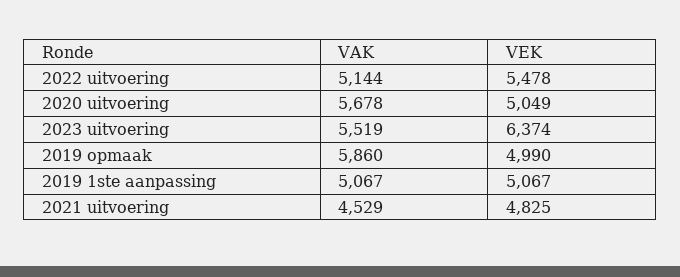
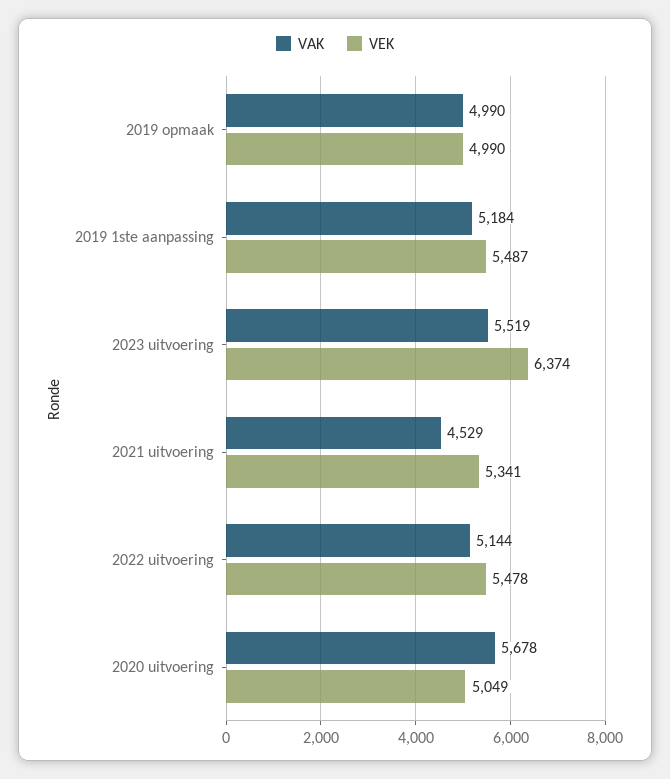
  {
    "VAK": {
      "2022 uitvoering": 5144,
      "2020 uitvoering": 5678,
      "2023 uitvoering": 5519,
-     "2019 opmaak": 5860,
+     "2019 opmaak": 4990,
-     "2019 1ste aanpassing": 5067,
+     "2019 1ste aanpassing": 5184,
      "2021 uitvoering": 4529
    },
    "VEK": {
      "2022 uitvoering": 5478,
      "2020 uitvoering": 5049,
      "2023 uitvoering": 6374,
      "2019 opmaak": 4990,
-     "2019 1ste aanpassing": 5067,
+     "2019 1ste aanpassing": 5487,
-     "2021 uitvoering": 4825
+     "2021 uitvoering": 5341
    }
  }

